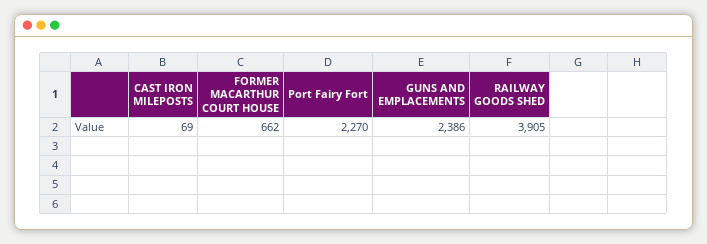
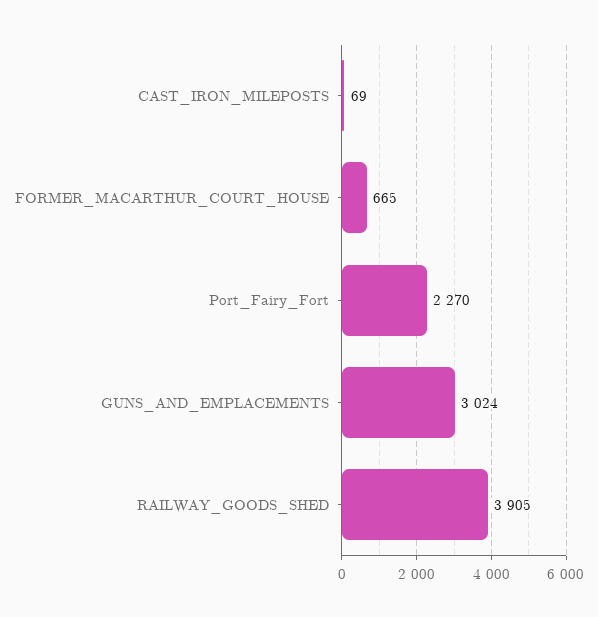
  {
    "CAST IRON MILEPOSTS": 69,
-   "FORMER MACARTHUR COURT HOUSE": 662,
+   "FORMER MACARTHUR COURT HOUSE": 665,
    "Port Fairy Fort": 2270,
-   "GUNS AND EMPLACEMENTS": 2386,
+   "GUNS AND EMPLACEMENTS": 3024,
    "RAILWAY GOODS SHED": 3905
  }

